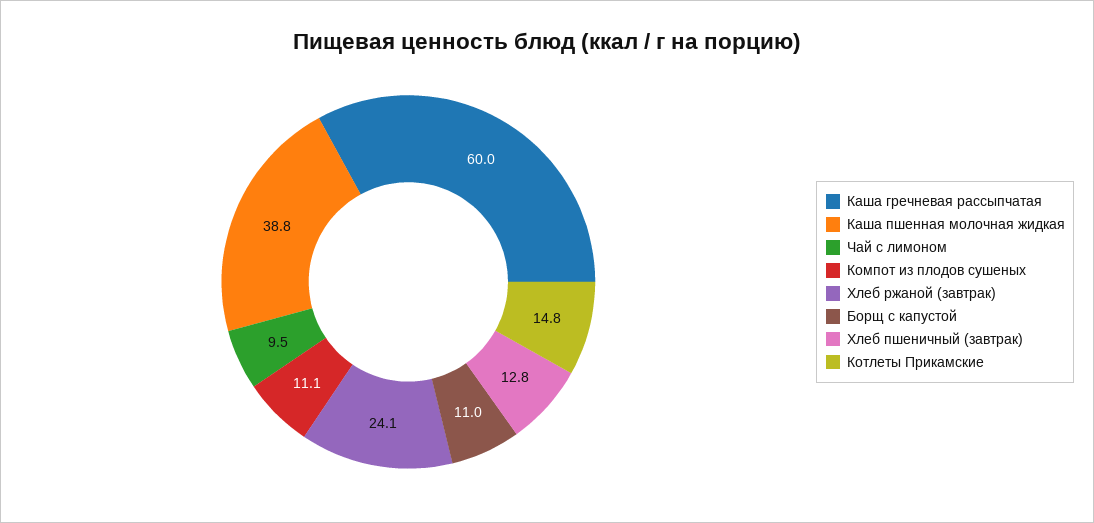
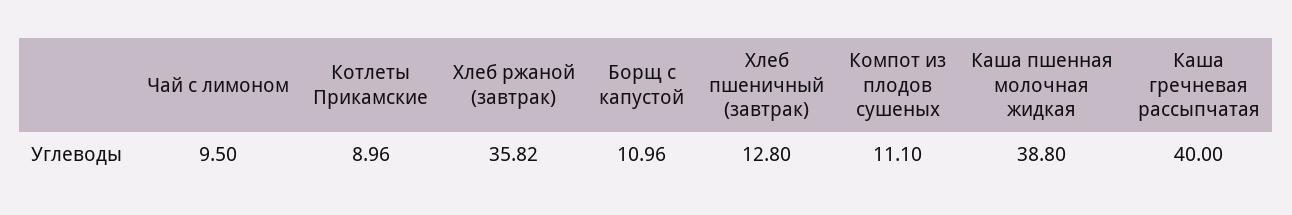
  {
-   "Каша гречневая рассыпчатая": 60,
+   "Каша гречневая рассыпчатая": 40,
    "Каша пшенная молочная жидкая": 38.8,
    "Чай с лимоном": 9.5,
    "Компот из плодов сушеных": 11.1,
-   "Хлеб ржаной (завтрак)": 24.1,
+   "Хлеб ржаной (завтрак)": 35.82,
    "Борщ с капустой": 10.96,
    "Хлеб пшеничный (завтрак)": 12.8,
-   "Котлеты Прикамские": 14.8
+   "Котлеты Прикамские": 8.96
  }

